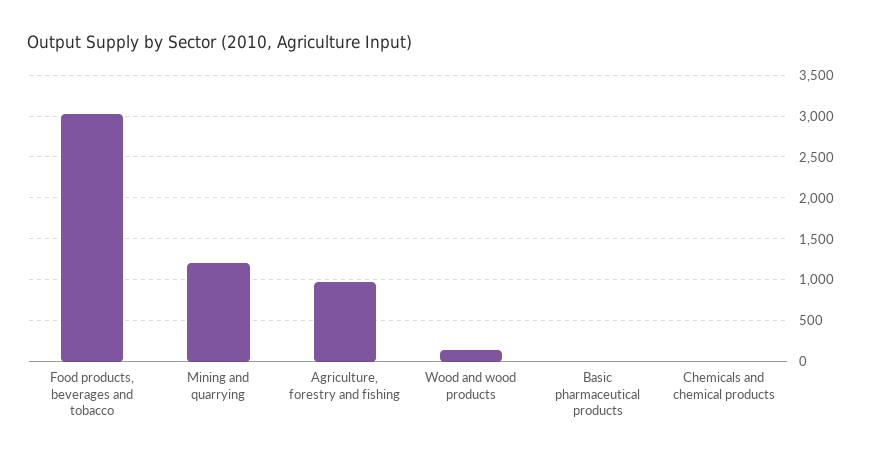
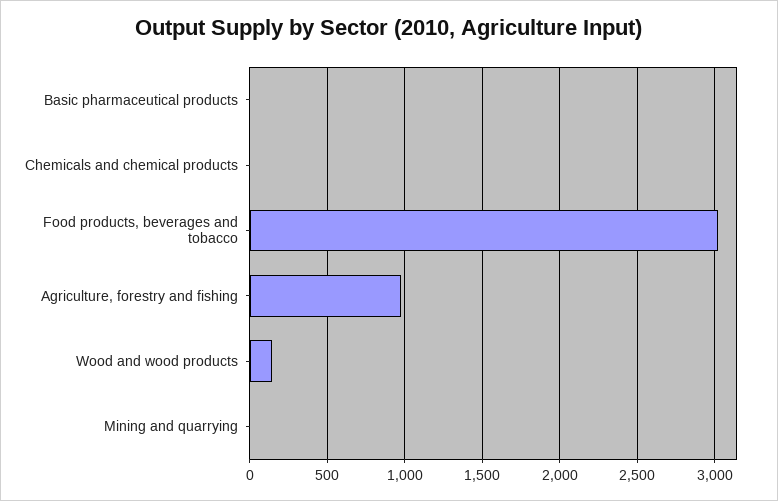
  {
    "Food products, beverages and tobacco": 3000,
-   "Mining and quarrying": 1200,
+   "Mining and quarrying": 0,
    "Agriculture, forestry and fishing": 1000,
    "Wood and wood products": 150,
    "Basic pharmaceutical products": 0,
    "Chemicals and chemical products": 0
  }

